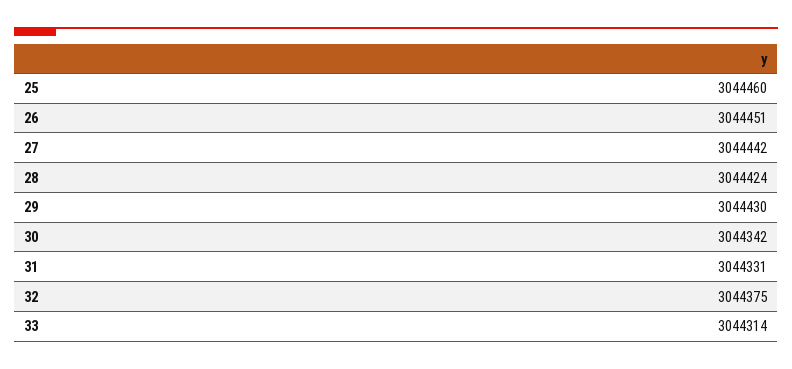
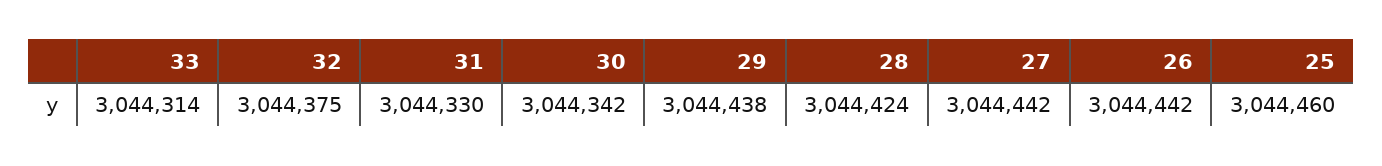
  {
    "25": 3044460,
-   "26": 3044451,
+   "26": 3044442,
    "27": 3044442,
    "28": 3044424,
-   "29": 3044430,
+   "29": 3044438,
    "30": 3044342,
-   "31": 3044331,
+   "31": 3044330,
    "32": 3044375,
    "33": 3044314
  }

